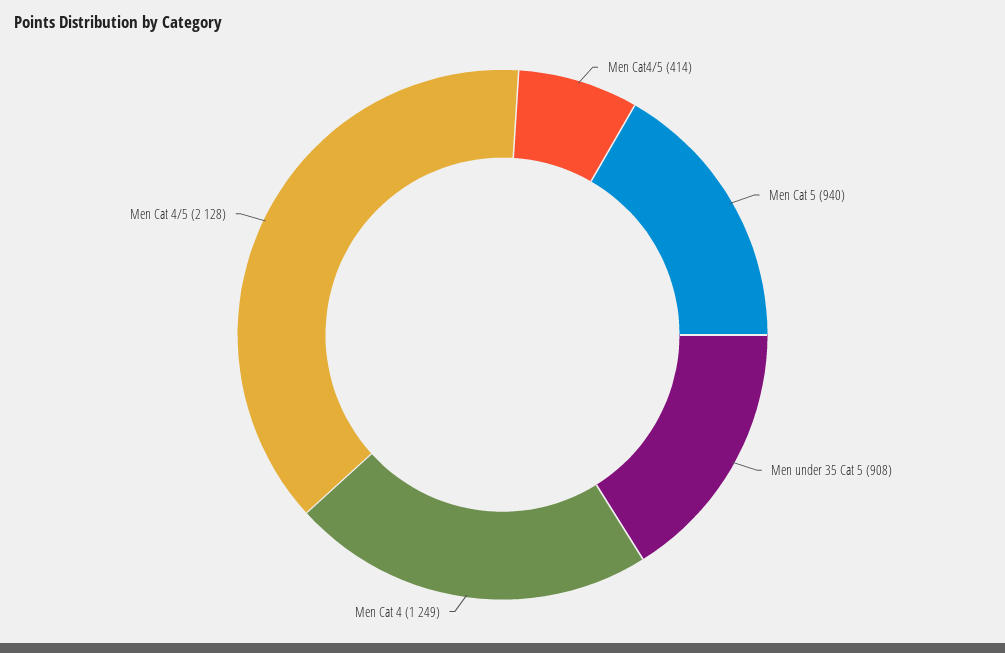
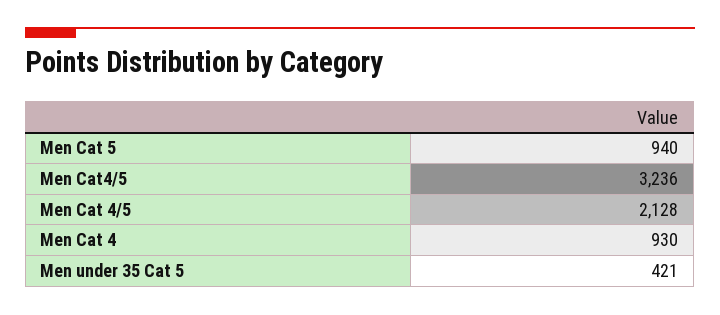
  {
-   "Men Cat4/5": 414,
+   "Men Cat4/5": 3236,
    "Men Cat 5": 940,
-   "Men under 35 Cat 5": 908,
+   "Men under 35 Cat 5": 421,
-   "Men Cat 4": 1249,
+   "Men Cat 4": 930,
    "Men Cat 4/5": 2128
  }

